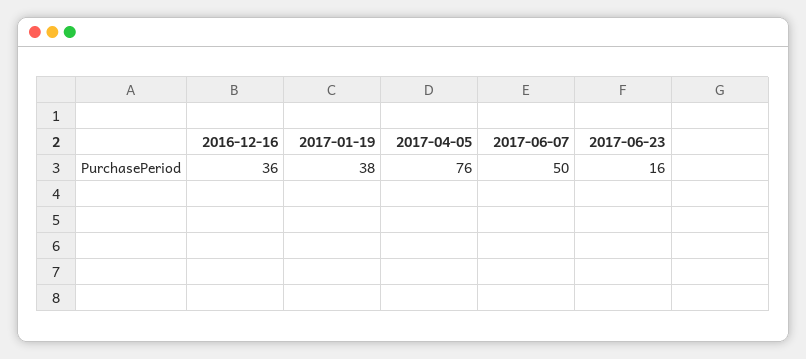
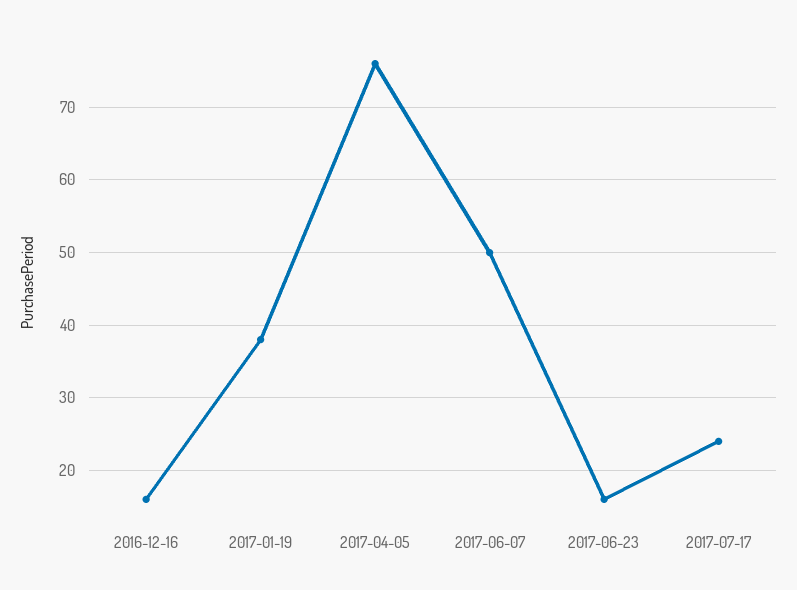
  {
-   "2016-12-16": 36,
+   "2016-12-16": 16,
    "2017-01-19": 38,
    "2017-04-05": 76,
    "2017-06-07": 50,
-   "2017-06-23": 16
+   "2017-06-23": 16,
+   "2017-07-17": 24
  }

